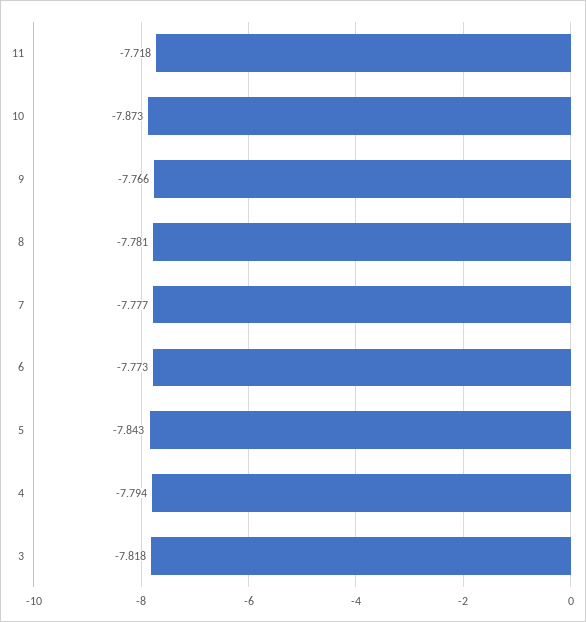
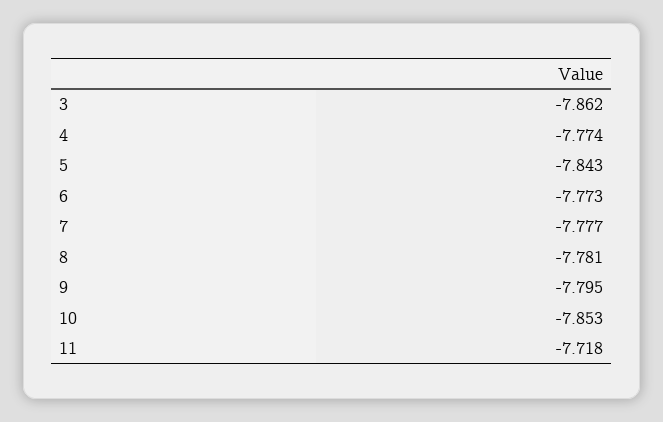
  {
    "11": -7.718,
-   "10": -7.873,
+   "10": -7.853,
-   "9": -7.766,
+   "9": -7.795,
    "8": -7.781,
    "7": -7.777,
    "6": -7.773,
    "5": -7.843,
-   "4": -7.794,
+   "4": -7.774,
-   "3": -7.818
+   "3": -7.862
  }

